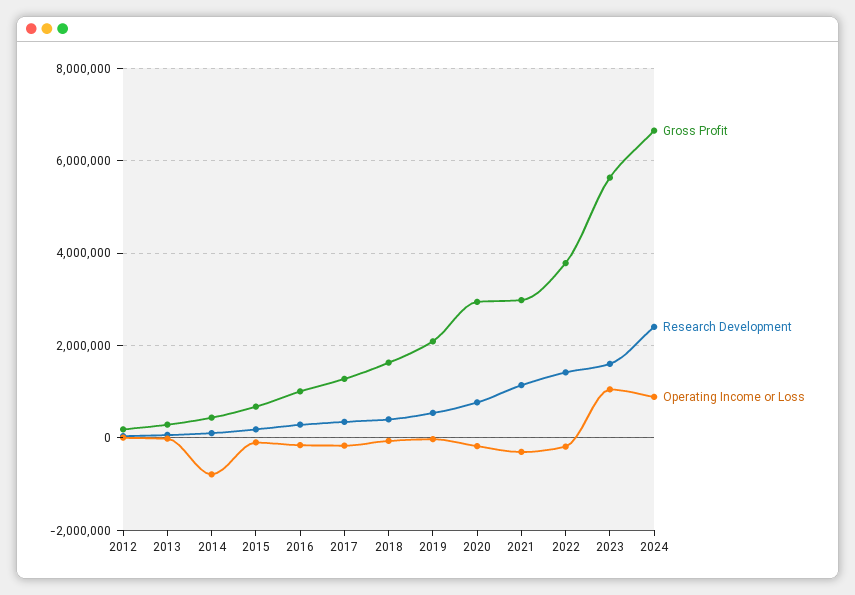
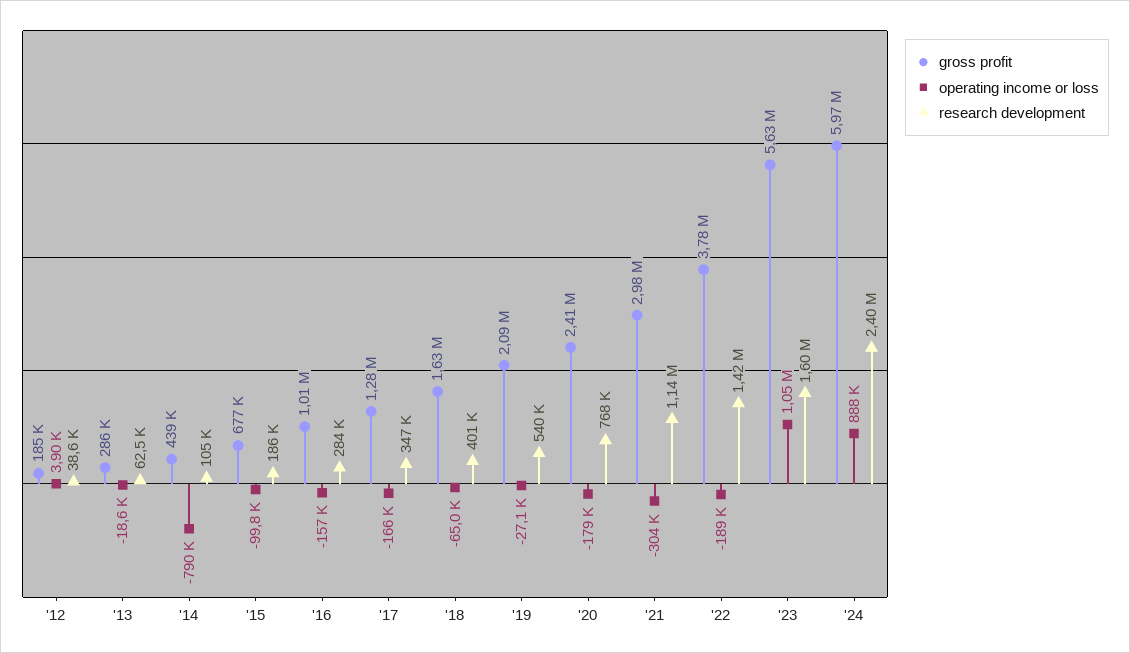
  {
    "Gross Profit": {
      "2012": 185000,
      "2013": 286000,
      "2014": 439000,
      "2015": 677000,
      "2016": 1010000,
      "2017": 1280000,
      "2018": 1630000,
      "2019": 2090000,
-     "2020": 3000000,
+     "2020": 2410000,
      "2021": 2980000,
      "2022": 3780000,
      "2023": 5630000,
-     "2024": 6600000
+     "2024": 5970000
    },
    "Research Development": {
      "2012": 38600,
      "2013": 62500,
      "2014": 105000,
      "2015": 186000,
      "2016": 284000,
      "2017": 347000,
      "2018": 401000,
      "2019": 540000,
      "2020": 768000,
      "2021": 1140000,
      "2022": 1420000,
      "2023": 1600000,
      "2024": 2400000
    },
    "Operating Income or Loss": {
      "2012": 3900,
      "2013": -18600,
      "2014": -790000,
      "2015": -99800,
      "2016": -157000,
      "2017": -166000,
      "2018": -65000,
      "2019": -27100,
      "2020": -179000,
      "2021": -304000,
      "2022": -189000,
      "2023": 1050000,
      "2024": 888000
    }
  }

